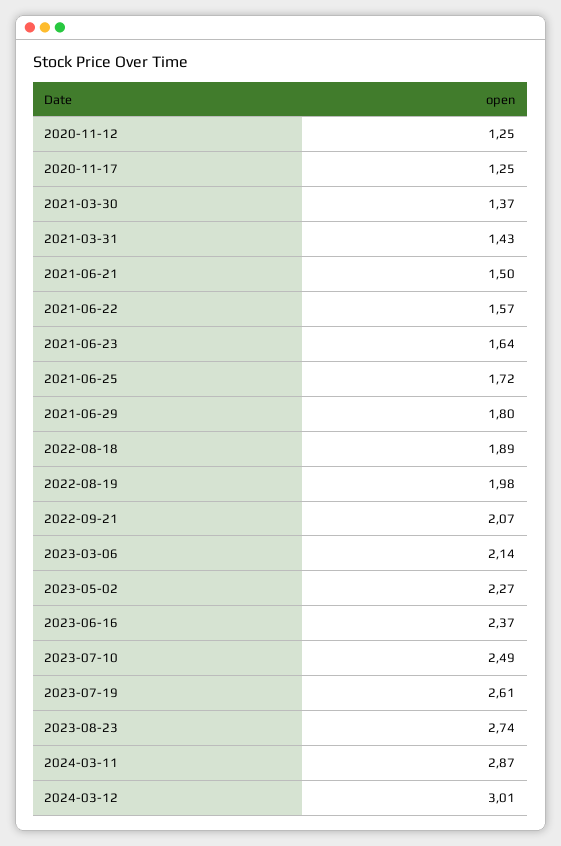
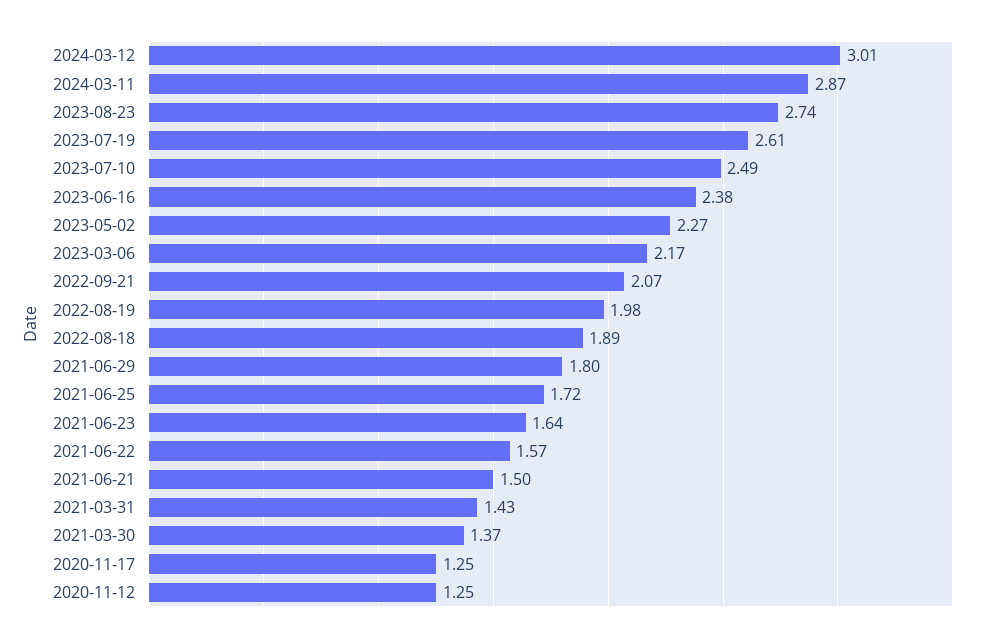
  {
    "2020-11-12": 1.25,
    "2020-11-17": 1.25,
    "2021-03-30": 1.37,
    "2021-03-31": 1.43,
    "2021-06-21": 1.5,
    "2021-06-22": 1.57,
    "2021-06-23": 1.64,
    "2021-06-25": 1.72,
    "2021-06-29": 1.8,
    "2022-08-18": 1.89,
    "2022-08-19": 1.98,
    "2022-09-21": 2.07,
-   "2023-03-06": 2.14,
+   "2023-03-06": 2.17,
    "2023-05-02": 2.27,
-   "2023-06-16": 2.37,
+   "2023-06-16": 2.38,
    "2023-07-10": 2.49,
    "2023-07-19": 2.61,
    "2023-08-23": 2.74,
    "2024-03-11": 2.87,
    "2024-03-12": 3.01
  }

